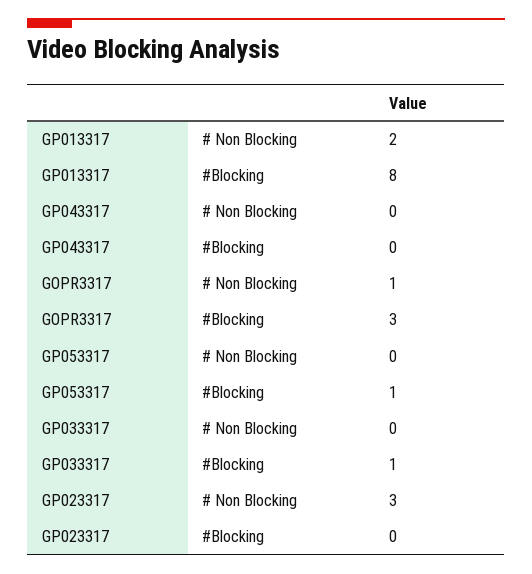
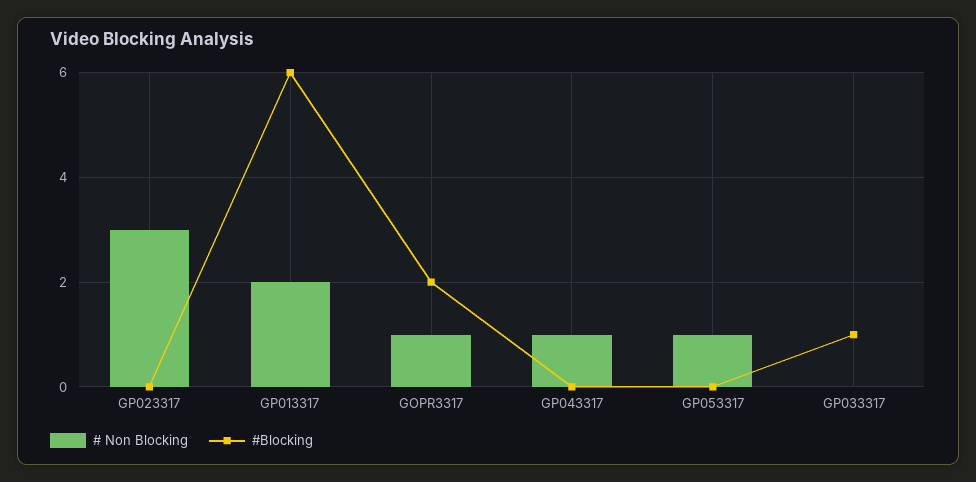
  {
    "# Non Blocking": {
      "GP013317": 2,
-     "GP043317": 0,
+     "GP043317": 1,
      "GOPR3317": 1,
-     "GP053317": 0,
+     "GP053317": 1,
      "GP033317": 0,
      "GP023317": 3
    },
    "#Blocking": {
-     "GP013317": 8,
+     "GP013317": 6,
      "GP043317": 0,
-     "GOPR3317": 3,
+     "GOPR3317": 2,
-     "GP053317": 1,
+     "GP053317": 0,
      "GP033317": 1,
      "GP023317": 0
    }
  }

